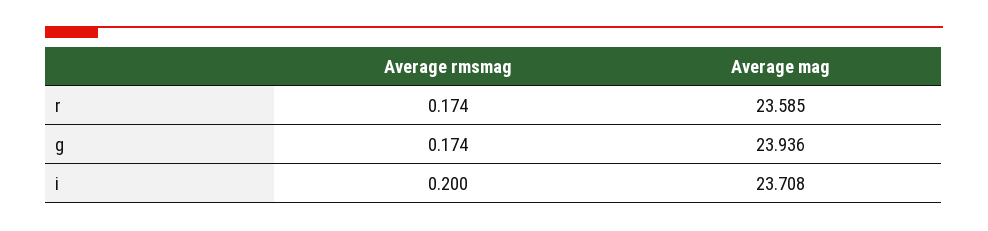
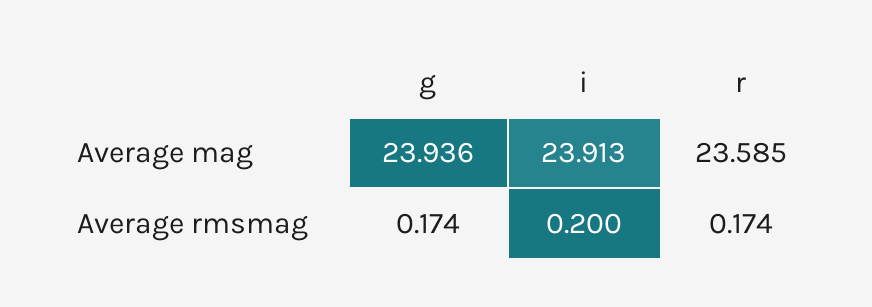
  {
    "Average rmsmag": {
      "r": 0.174,
      "g": 0.174,
      "i": 0.2
    },
    "Average mag": {
      "r": 23.585,
      "g": 23.936,
-     "i": 23.708
+     "i": 23.913
    }
  }

